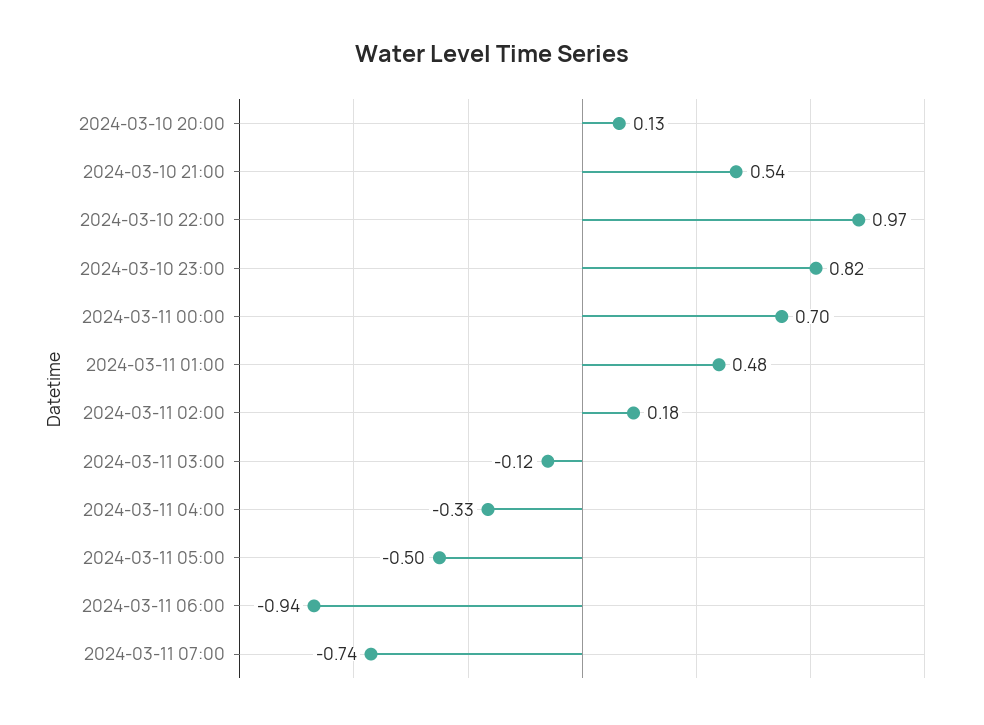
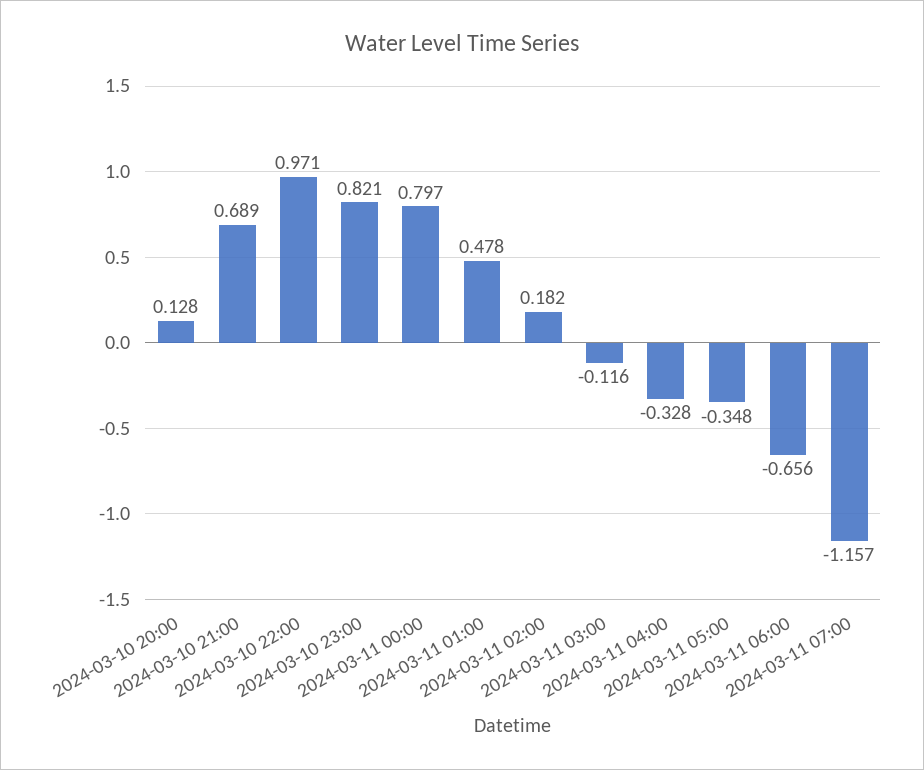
  {
    "2024-03-10 20:00": 0.128,
-   "2024-03-10 21:00": 0.54,
+   "2024-03-10 21:00": 0.689,
    "2024-03-10 22:00": 0.971,
    "2024-03-10 23:00": 0.821,
-   "2024-03-11 00:00": 0.7,
+   "2024-03-11 00:00": 0.797,
    "2024-03-11 01:00": 0.478,
    "2024-03-11 02:00": 0.182,
    "2024-03-11 03:00": -0.116,
    "2024-03-11 04:00": -0.328,
-   "2024-03-11 05:00": -0.5,
+   "2024-03-11 05:00": -0.348,
-   "2024-03-11 06:00": -0.94,
+   "2024-03-11 06:00": -0.656,
-   "2024-03-11 07:00": -0.74
+   "2024-03-11 07:00": -1.157
  }

